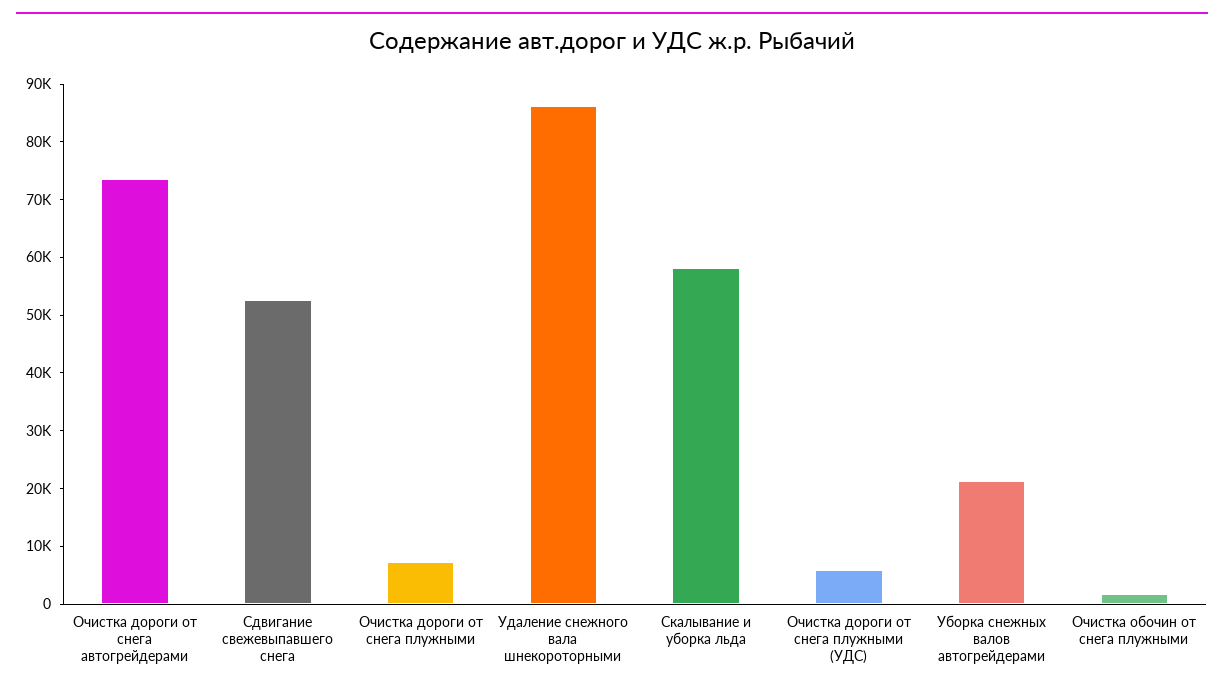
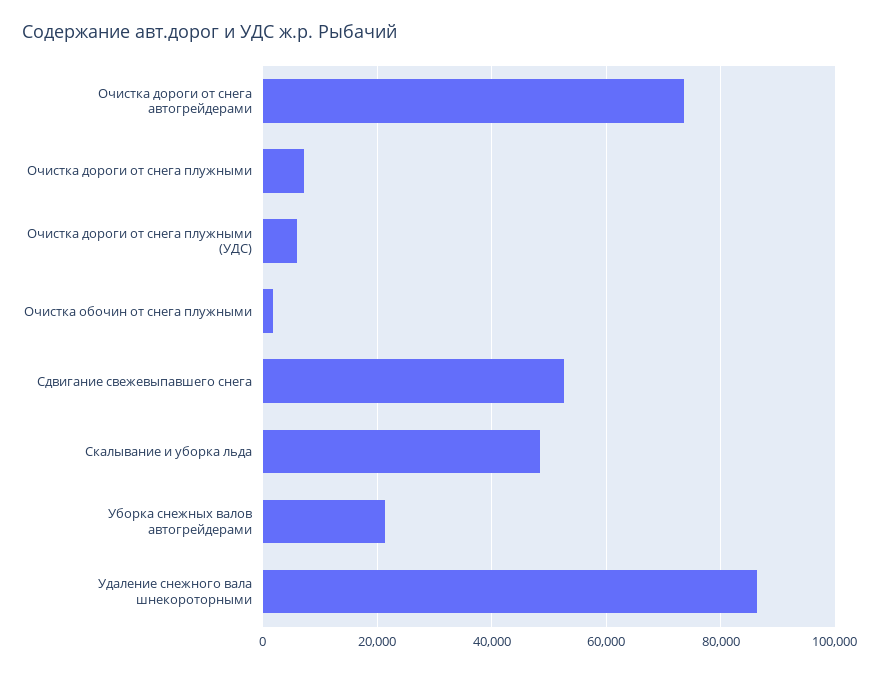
  {
    "Очистка дороги от снега автогрейдерами": 74000,
    "Сдвигание свежевыпавшего снега": 52000,
    "Очистка дороги от снега плужными": 8000,
    "Удаление снежного вала шнекороторными": 86000,
-   "Скалывание и уборка льда": 58000,
+   "Скалывание и уборка льда": 48000,
    "Очистка дороги от снега плужными (УДС)": 6000,
    "Уборка снежных валов автогрейдерами": 22000,
    "Очистка обочин от снега плужными": 2000
  }

